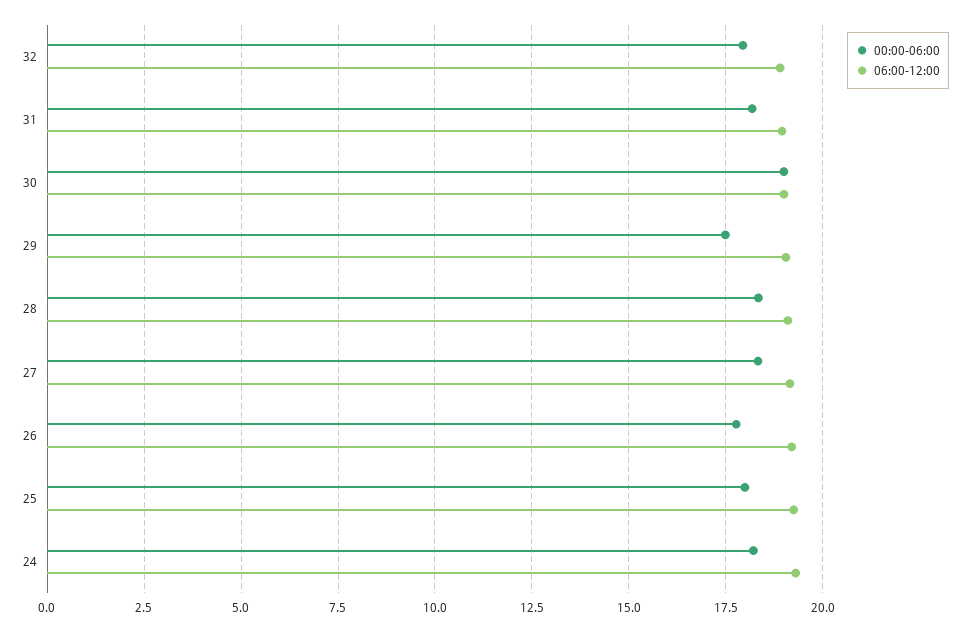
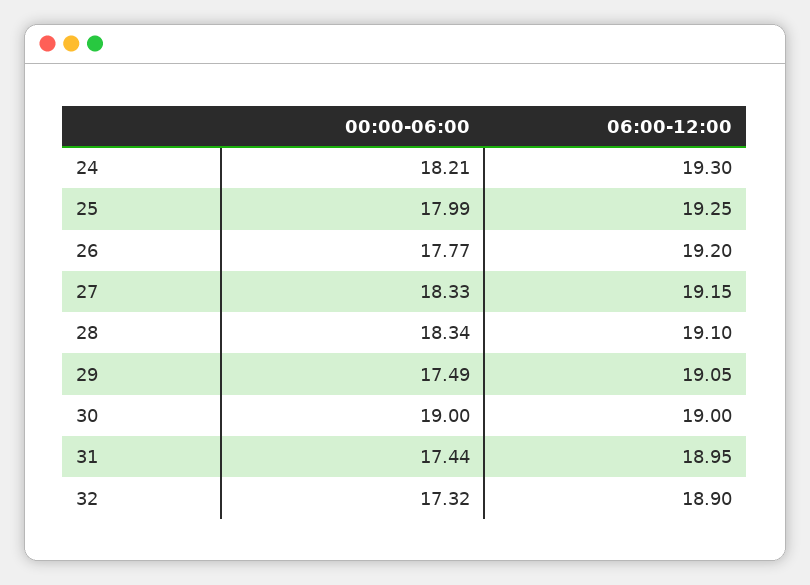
  {
    "00:00-06:00": {
-     "32": 18,
+     "32": 17.32,
-     "31": 18.25,
+     "31": 17.44,
      "30": 19,
      "29": 17.49,
      "28": 18.34,
      "27": 18.33,
      "26": 17.77,
      "25": 17.99,
      "24": 18.21
    },
    "06:00-12:00": {
      "32": 18.9,
      "31": 18.95,
      "30": 19,
      "29": 19.05,
      "28": 19.1,
      "27": 19.15,
      "26": 19.2,
      "25": 19.25,
      "24": 19.3
    }
  }

